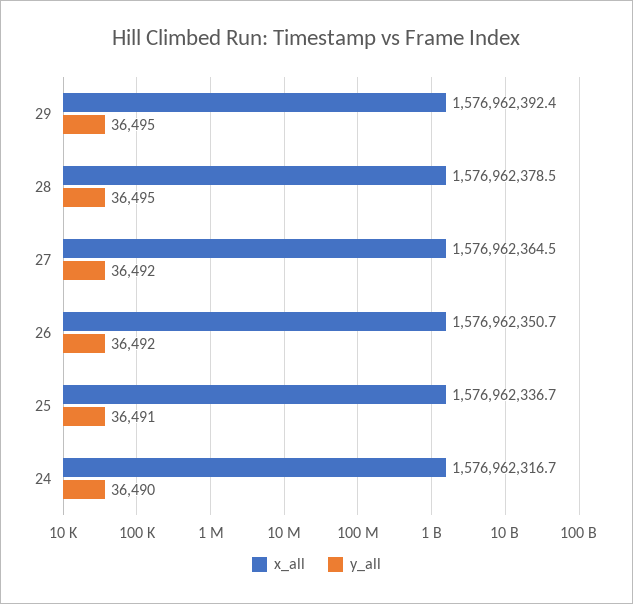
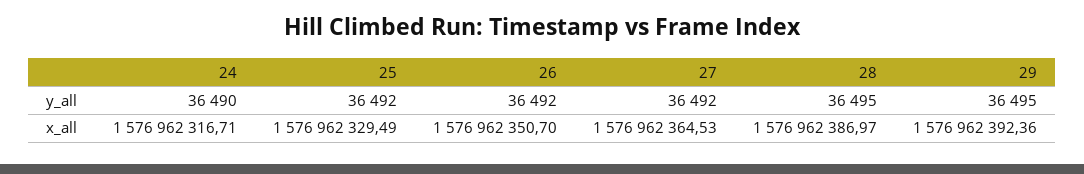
  {
    "x_all": {
      "29": 1576962392.36,
-     "28": 1576962378.5,
+     "28": 1576962386.97,
      "27": 1576962364.53,
      "26": 1576962350.7,
-     "25": 1576962336.7,
+     "25": 1576962329.49,
      "24": 1576962316.71
    },
    "y_all": {
      "29": 36495,
      "28": 36495,
      "27": 36492,
      "26": 36492,
-     "25": 36491,
+     "25": 36492,
      "24": 36490
    }
  }

